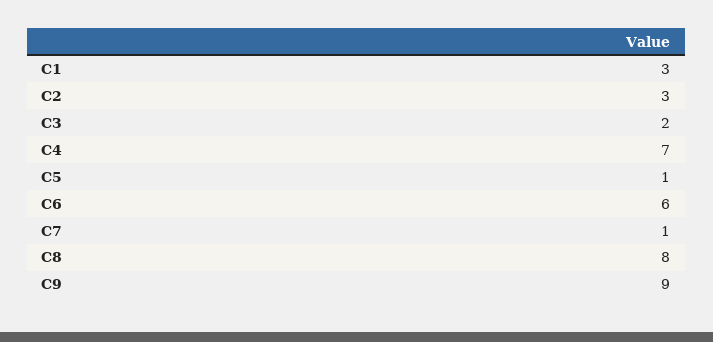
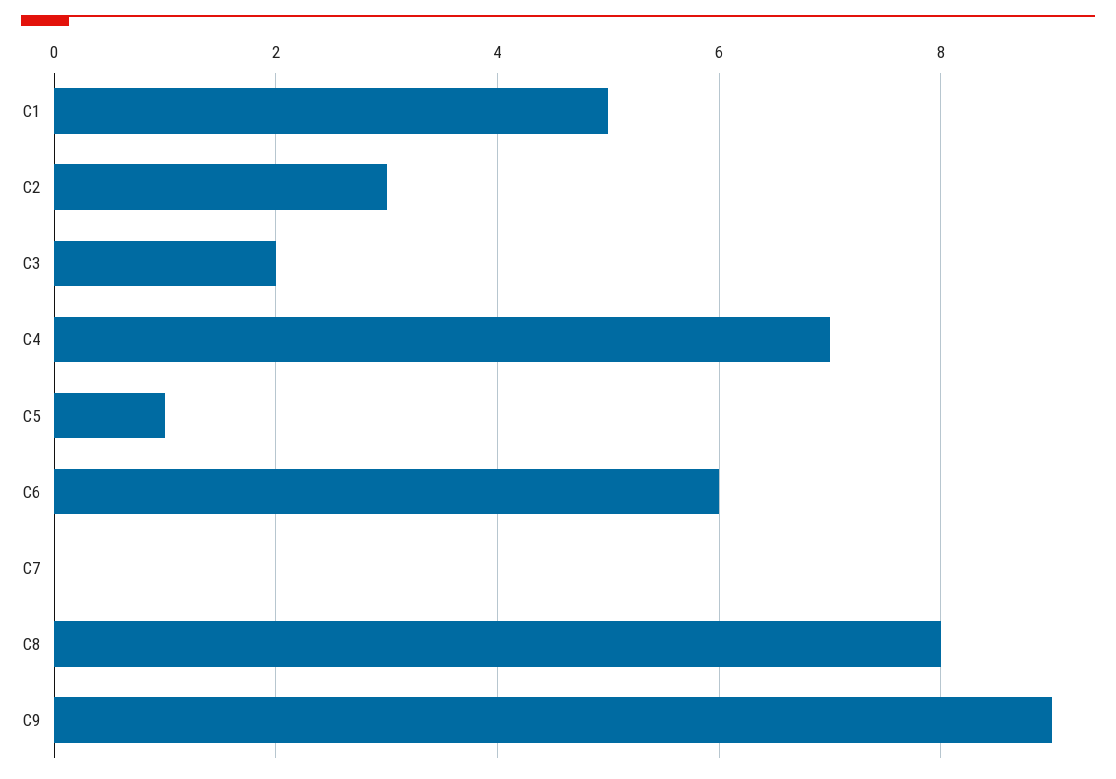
  {
-   "C1": 3,
+   "C1": 5,
    "C2": 3,
    "C3": 2,
    "C4": 7,
    "C5": 1,
    "C6": 6,
-   "C7": 1,
+   "C7": 0,
    "C8": 8,
    "C9": 9
  }

